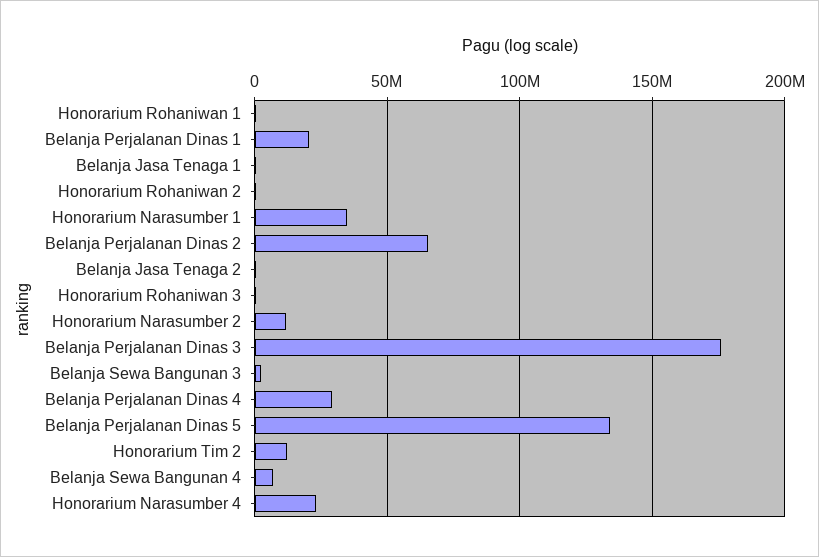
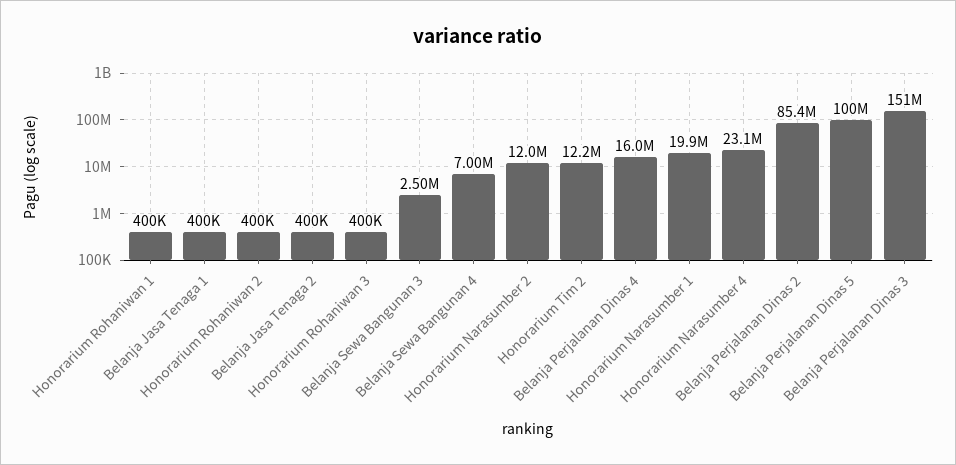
  {
    "Honorarium Rohaniwan 1": 400000,
-   "Belanja Perjalanan Dinas 1": 20000000,
    "Belanja Jasa Tenaga 1": 400000,
    "Honorarium Rohaniwan 2": 400000,
-   "Honorarium Narasumber 1": 35000000,
+   "Honorarium Narasumber 1": 19900000,
-   "Belanja Perjalanan Dinas 2": 65000000,
+   "Belanja Perjalanan Dinas 2": 85400000,
    "Belanja Jasa Tenaga 2": 400000,
    "Honorarium Rohaniwan 3": 400000,
    "Honorarium Narasumber 2": 12000000,
-   "Belanja Perjalanan Dinas 3": 175000000,
+   "Belanja Perjalanan Dinas 3": 151000000,
    "Belanja Sewa Bangunan 3": 2500000,
-   "Belanja Perjalanan Dinas 4": 30000000,
+   "Belanja Perjalanan Dinas 4": 16000000,
-   "Belanja Perjalanan Dinas 5": 135000000,
+   "Belanja Perjalanan Dinas 5": 100000000,
    "Honorarium Tim 2": 12200000,
    "Belanja Sewa Bangunan 4": 7000000,
    "Honorarium Narasumber 4": 23100000
  }

